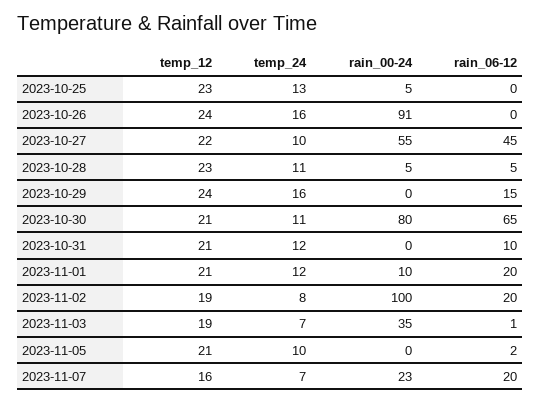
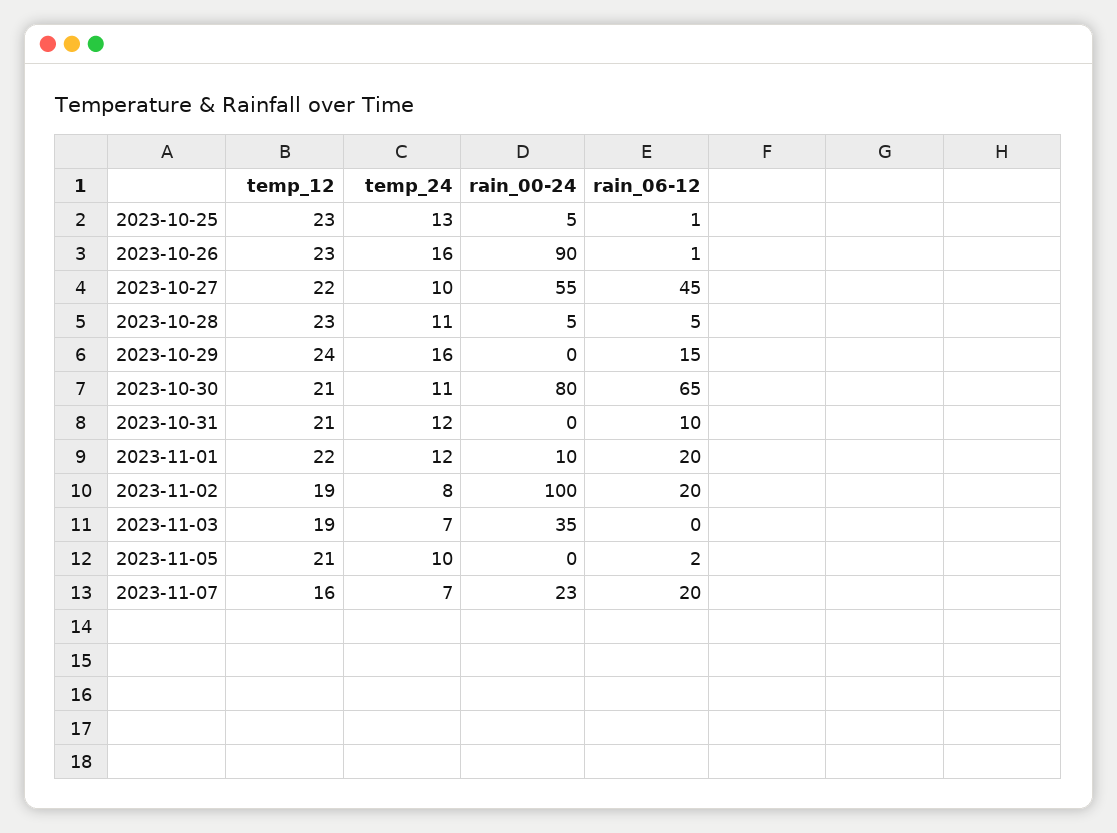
  {
    "temp_12": {
      "2023-10-25": 23,
-     "2023-10-26": 24,
+     "2023-10-26": 23,
      "2023-10-27": 22,
      "2023-10-28": 23,
      "2023-10-29": 24,
      "2023-10-30": 21,
      "2023-10-31": 21,
-     "2023-11-01": 21,
+     "2023-11-01": 22,
      "2023-11-02": 19,
      "2023-11-03": 19,
      "2023-11-05": 21,
      "2023-11-07": 16
    },
    "temp_24": {
      "2023-10-25": 13,
      "2023-10-26": 16,
      "2023-10-27": 10,
      "2023-10-28": 11,
      "2023-10-29": 16,
      "2023-10-30": 11,
      "2023-10-31": 12,
      "2023-11-01": 12,
      "2023-11-02": 8,
      "2023-11-03": 7,
      "2023-11-05": 10,
      "2023-11-07": 7
    },
    "rain_00-24": {
      "2023-10-25": 5,
-     "2023-10-26": 91,
+     "2023-10-26": 90,
      "2023-10-27": 55,
      "2023-10-28": 5,
      "2023-10-29": 0,
      "2023-10-30": 80,
      "2023-10-31": 0,
      "2023-11-01": 10,
      "2023-11-02": 100,
      "2023-11-03": 35,
      "2023-11-05": 0,
      "2023-11-07": 23
    },
    "rain_06-12": {
-     "2023-10-25": 0,
+     "2023-10-25": 1,
-     "2023-10-26": 0,
+     "2023-10-26": 1,
      "2023-10-27": 45,
      "2023-10-28": 5,
      "2023-10-29": 15,
      "2023-10-30": 65,
      "2023-10-31": 10,
      "2023-11-01": 20,
      "2023-11-02": 20,
-     "2023-11-03": 1,
+     "2023-11-03": 0,
      "2023-11-05": 2,
      "2023-11-07": 20
    }
  }

